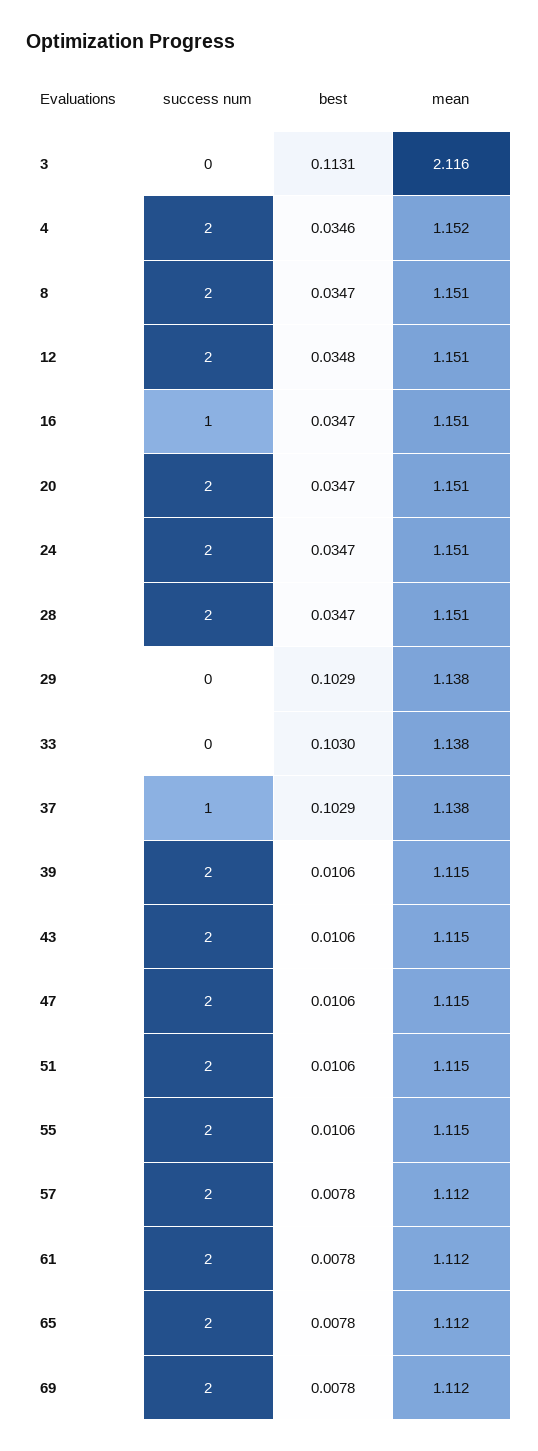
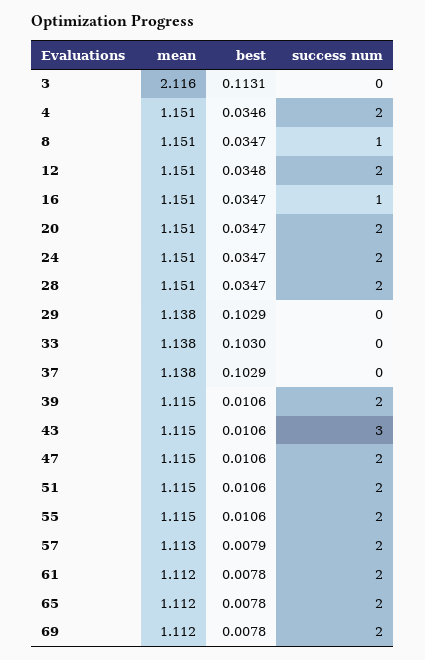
  {
    "success num": {
      "3": 0,
      "4": 2,
-     "8": 2,
+     "8": 1,
      "12": 2,
      "16": 1,
      "20": 2,
      "24": 2,
      "28": 2,
      "29": 0,
      "33": 0,
-     "37": 1,
+     "37": 0,
      "39": 2,
-     "43": 2,
+     "43": 3,
      "47": 2,
      "51": 2,
      "55": 2,
      "57": 2,
      "61": 2,
      "65": 2,
      "69": 2
    },
    "best": {
      "3": 0.1131,
      "4": 0.0346,
      "8": 0.0347,
      "12": 0.0348,
      "16": 0.0347,
      "20": 0.0347,
      "24": 0.0347,
      "28": 0.0347,
      "29": 0.1029,
      "33": 0.103,
      "37": 0.1029,
      "39": 0.0106,
      "43": 0.0106,
      "47": 0.0106,
      "51": 0.0106,
      "55": 0.0106,
-     "57": 0.0078,
+     "57": 0.0079,
      "61": 0.0078,
      "65": 0.0078,
      "69": 0.0078
    },
    "mean": {
      "3": 2.116,
-     "4": 1.152,
+     "4": 1.151,
      "8": 1.151,
      "12": 1.151,
      "16": 1.151,
      "20": 1.151,
      "24": 1.151,
      "28": 1.151,
      "29": 1.138,
      "33": 1.138,
      "37": 1.138,
      "39": 1.115,
      "43": 1.115,
      "47": 1.115,
      "51": 1.115,
      "55": 1.115,
-     "57": 1.112,
+     "57": 1.113,
      "61": 1.112,
      "65": 1.112,
      "69": 1.112
    }
  }

